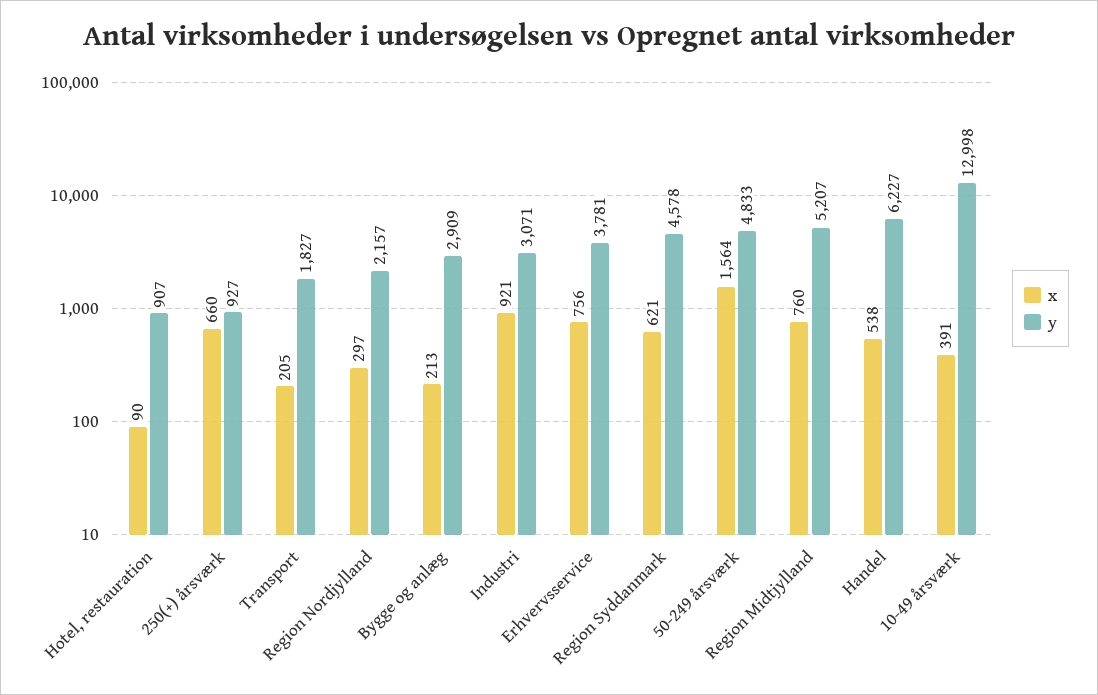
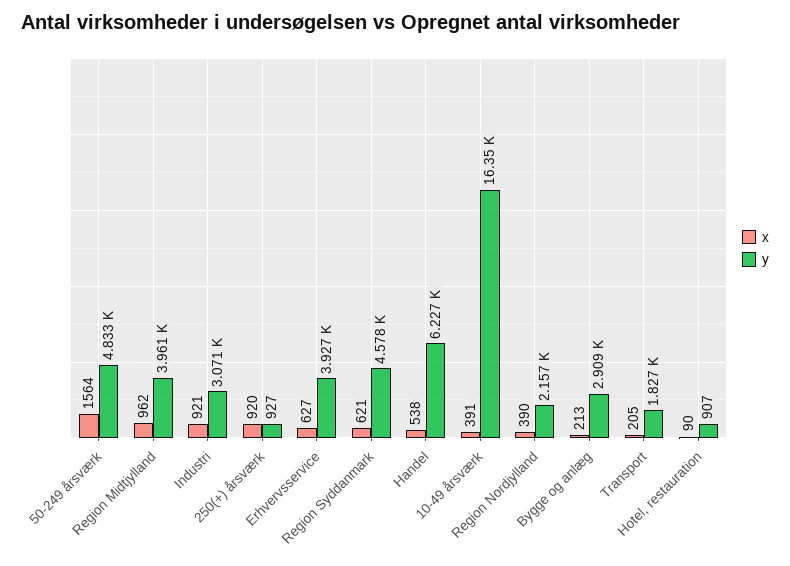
  {
    "x": {
      "Hotel, restauration": 90,
-     "250(+) årsværk": 660,
+     "250(+) årsværk": 920,
      "Transport": 205,
-     "Region Nordjylland": 297,
+     "Region Nordjylland": 390,
      "Bygge og anlæg": 213,
      "Industri": 921,
-     "Erhvervsservice": 756,
+     "Erhvervsservice": 627,
      "Region Syddanmark": 621,
      "50-249 årsværk": 1564,
-     "Region Midtjylland": 760,
+     "Region Midtjylland": 962,
      "Handel": 538,
      "10-49 årsværk": 391
    },
    "y": {
      "Hotel, restauration": 907,
      "250(+) årsværk": 927,
      "Transport": 1827,
      "Region Nordjylland": 2157,
      "Bygge og anlæg": 2909,
      "Industri": 3071,
-     "Erhvervsservice": 3781,
+     "Erhvervsservice": 3927,
      "Region Syddanmark": 4578,
      "50-249 årsværk": 4833,
-     "Region Midtjylland": 5207,
+     "Region Midtjylland": 3961,
      "Handel": 6227,
-     "10-49 årsværk": 12998
+     "10-49 årsværk": 16350
    }
  }

